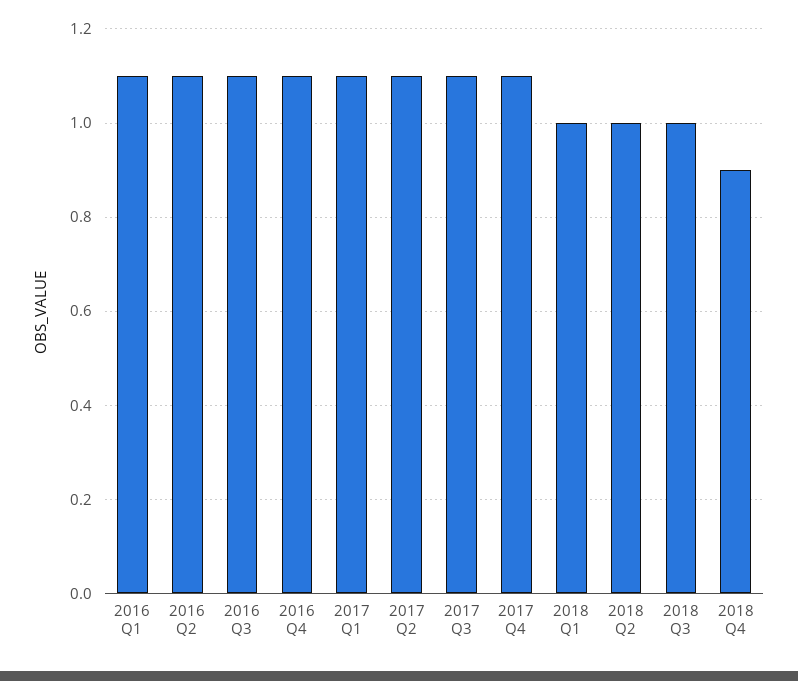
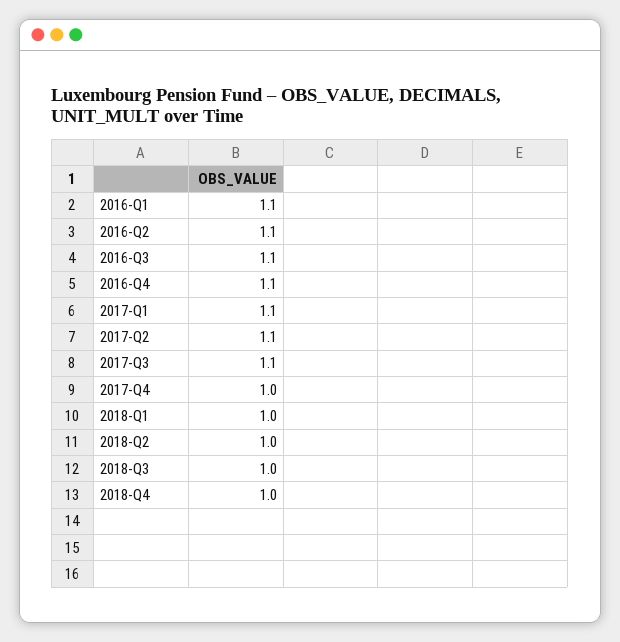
  {
    "2016 Q1": 1.1,
    "2016 Q2": 1.1,
    "2016 Q3": 1.1,
    "2016 Q4": 1.1,
    "2017 Q1": 1.1,
    "2017 Q2": 1.1,
    "2017 Q3": 1.1,
-   "2017 Q4": 1.1,
+   "2017 Q4": 1,
    "2018 Q1": 1,
    "2018 Q2": 1,
    "2018 Q3": 1,
-   "2018 Q4": 0.9
+   "2018 Q4": 1
  }

